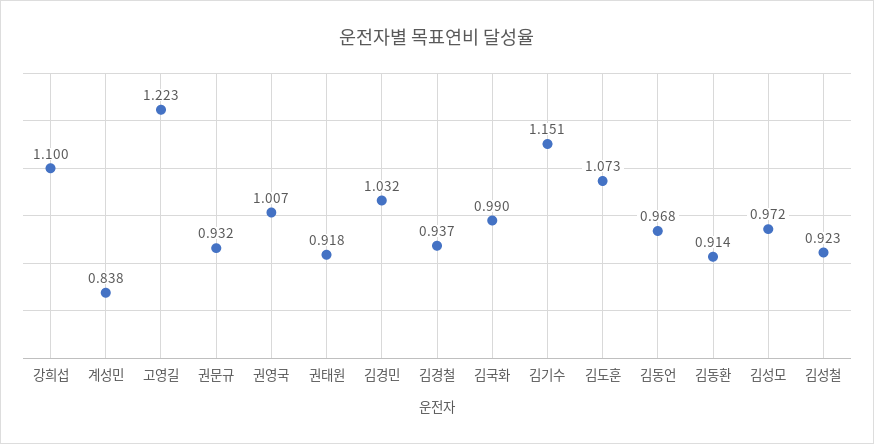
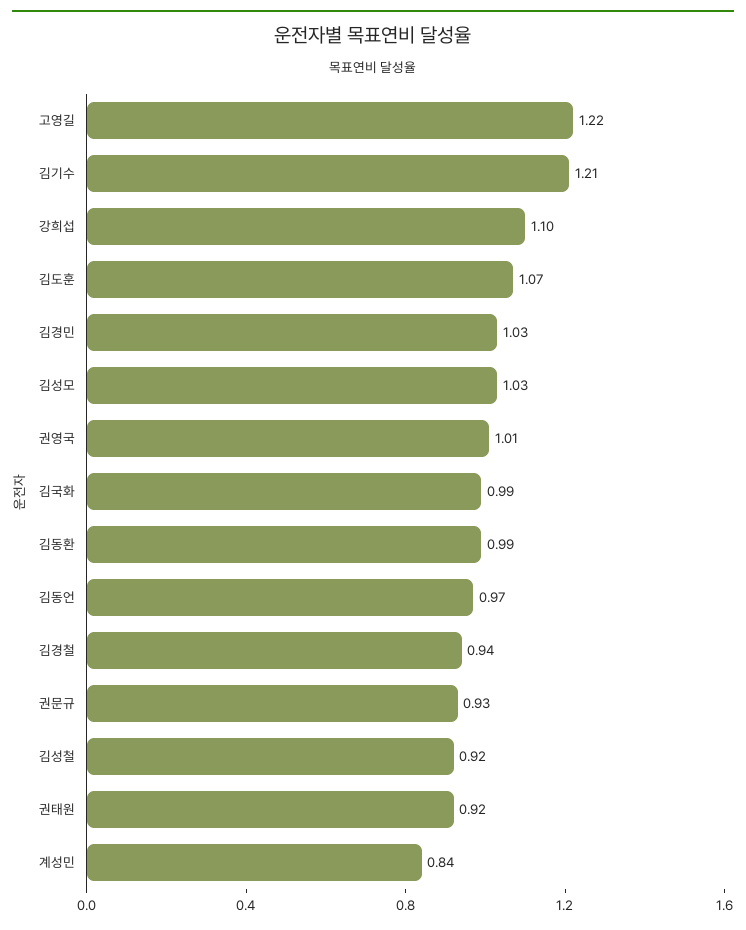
  {
    "강희섭": 1.1,
    "계성민": 0.838,
    "고영길": 1.223,
    "권문규": 0.932,
    "권영국": 1.007,
    "권태원": 0.918,
    "김경민": 1.032,
    "김경철": 0.937,
    "김국화": 0.99,
-   "김기수": 1.151,
+   "김기수": 1.21,
    "김도훈": 1.073,
    "김동언": 0.968,
-   "김동환": 0.914,
+   "김동환": 0.99,
-   "김성모": 0.972,
+   "김성모": 1.03,
    "김성철": 0.923
  }

